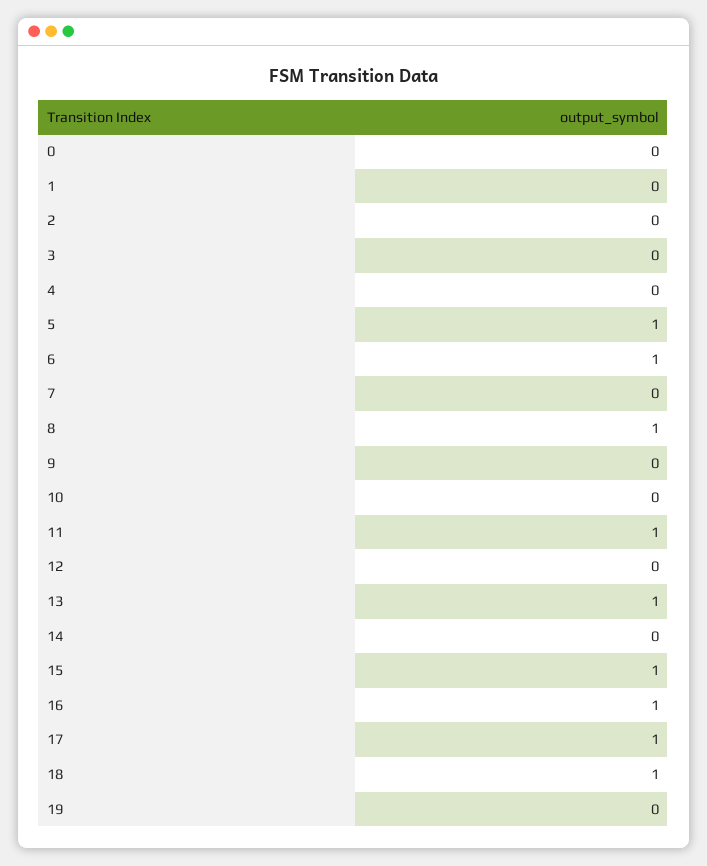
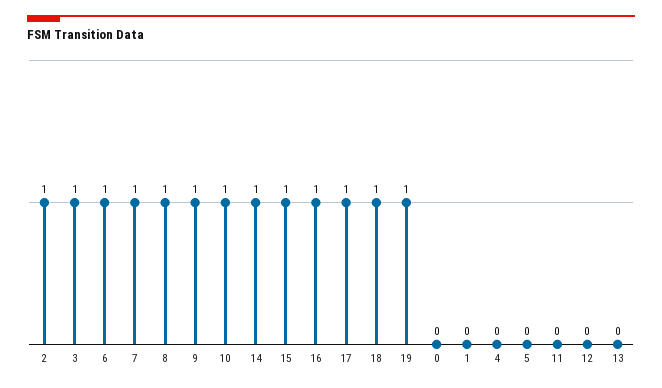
  {
    "0": 0,
    "1": 0,
-   "2": 0,
+   "2": 1,
-   "3": 0,
+   "3": 1,
    "4": 0,
-   "5": 1,
+   "5": 0,
    "6": 1,
-   "7": 0,
+   "7": 1,
    "8": 1,
-   "9": 0,
+   "9": 1,
-   "10": 0,
+   "10": 1,
-   "11": 1,
+   "11": 0,
    "12": 0,
-   "13": 1,
+   "13": 0,
-   "14": 0,
+   "14": 1,
    "15": 1,
    "16": 1,
    "17": 1,
    "18": 1,
-   "19": 0
+   "19": 1
  }

